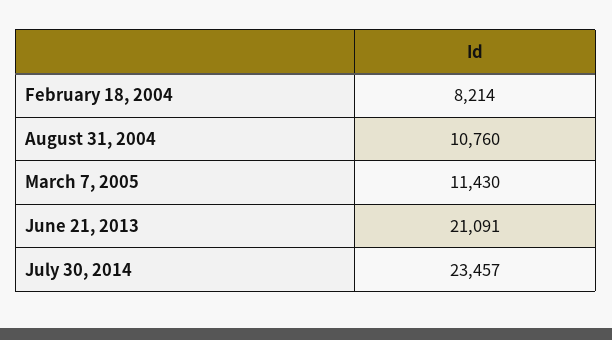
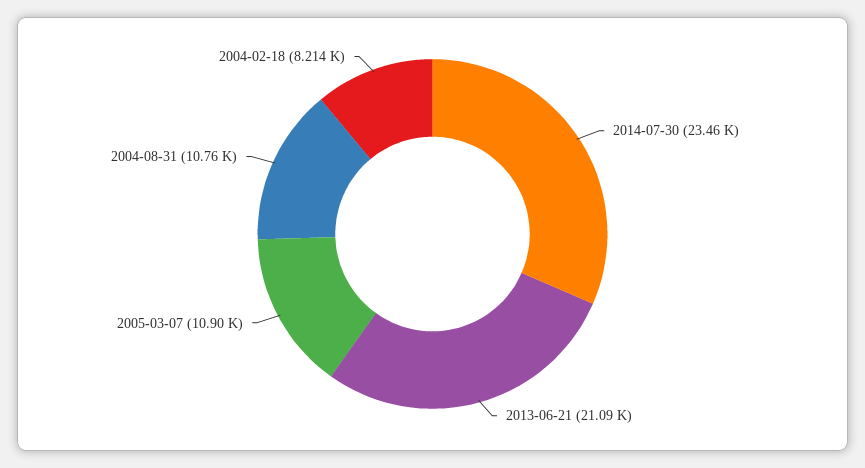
  {
    "February 18, 2004": 8214,
    "August 31, 2004": 10760,
-   "March 7, 2005": 11430,
+   "March 7, 2005": 10900,
    "June 21, 2013": 21091,
    "July 30, 2014": 23457
  }

